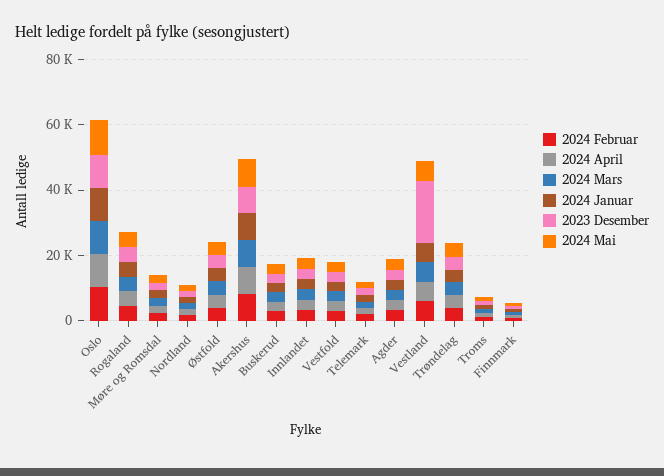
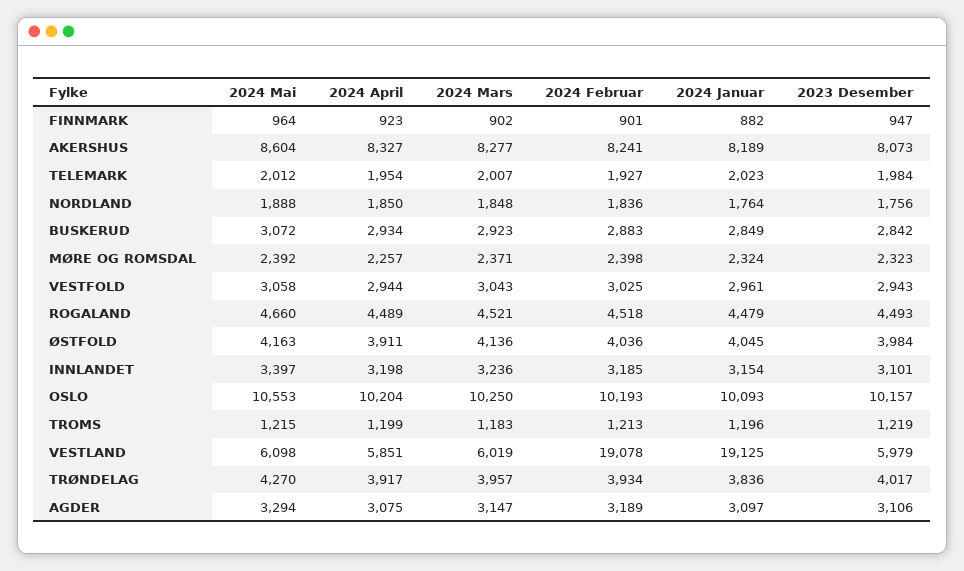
  {
    "2024 Februar": {
      "Oslo": 10193,
      "Rogaland": 4518,
      "Møre og Romsdal": 2398,
      "Nordland": 1836,
      "Østfold": 4036,
      "Akershus": 8241,
      "Buskerud": 2883,
      "Innlandet": 3185,
      "Vestfold": 3025,
      "Telemark": 1927,
      "Agder": 3189,
-     "Vestland": 5000,
+     "Vestland": 19078,
      "Trøndelag": 3934,
      "Troms": 1213,
      "Finnmark": 901
    },
    "2024 April": {
      "Oslo": 10204,
      "Rogaland": 4489,
      "Møre og Romsdal": 2257,
      "Nordland": 1850,
      "Østfold": 3911,
      "Akershus": 8327,
      "Buskerud": 2934,
      "Innlandet": 3198,
      "Vestfold": 2944,
      "Telemark": 1954,
      "Agder": 3075,
      "Vestland": 5851,
      "Trøndelag": 3917,
      "Troms": 1199,
      "Finnmark": 923
    },
    "2024 Mars": {
      "Oslo": 10250,
      "Rogaland": 4521,
      "Møre og Romsdal": 2371,
      "Nordland": 1848,
      "Østfold": 4136,
      "Akershus": 8277,
      "Buskerud": 2923,
      "Innlandet": 3236,
      "Vestfold": 3043,
      "Telemark": 2007,
      "Agder": 3147,
      "Vestland": 6019,
      "Trøndelag": 3957,
      "Troms": 1183,
      "Finnmark": 902
    },
    "2024 Januar": {
      "Oslo": 10093,
      "Rogaland": 4479,
      "Møre og Romsdal": 2324,
      "Nordland": 1764,
      "Østfold": 4045,
      "Akershus": 8189,
      "Buskerud": 2849,
      "Innlandet": 3154,
      "Vestfold": 2961,
      "Telemark": 2023,
      "Agder": 3097,
-     "Vestland": 5000,
+     "Vestland": 19125,
      "Trøndelag": 3836,
      "Troms": 1196,
      "Finnmark": 882
    },
    "2023 Desember": {
      "Oslo": 10157,
      "Rogaland": 4493,
      "Møre og Romsdal": 2323,
      "Nordland": 1756,
      "Østfold": 3984,
      "Akershus": 8073,
      "Buskerud": 2842,
      "Innlandet": 3101,
      "Vestfold": 2943,
      "Telemark": 1984,
      "Agder": 3106,
-     "Vestland": 20000,
+     "Vestland": 5979,
      "Trøndelag": 4017,
      "Troms": 1219,
      "Finnmark": 947
    },
    "2024 Mai": {
      "Oslo": 10553,
      "Rogaland": 4660,
      "Møre og Romsdal": 2392,
      "Nordland": 1888,
      "Østfold": 4163,
      "Akershus": 8604,
      "Buskerud": 3072,
      "Innlandet": 3397,
      "Vestfold": 3058,
      "Telemark": 2012,
      "Agder": 3294,
      "Vestland": 6098,
      "Trøndelag": 4270,
      "Troms": 1215,
      "Finnmark": 964
    }
  }

